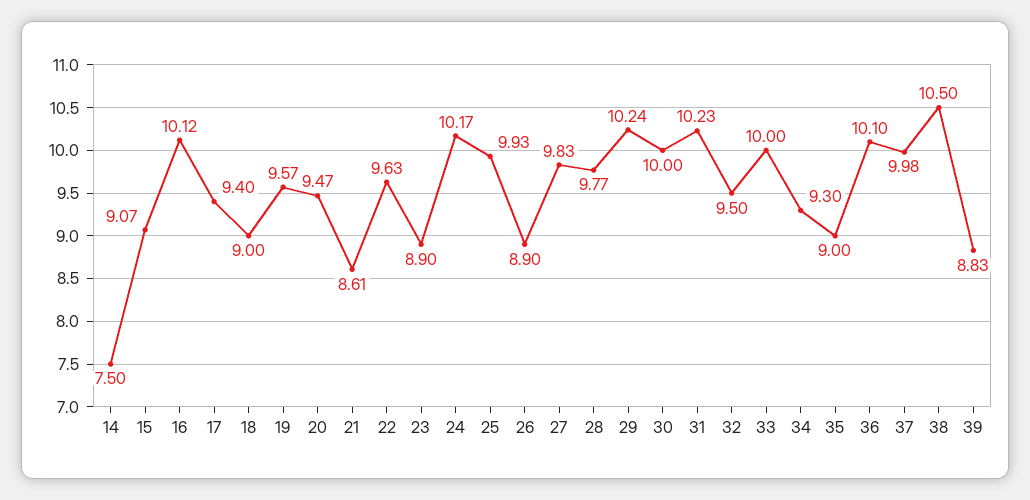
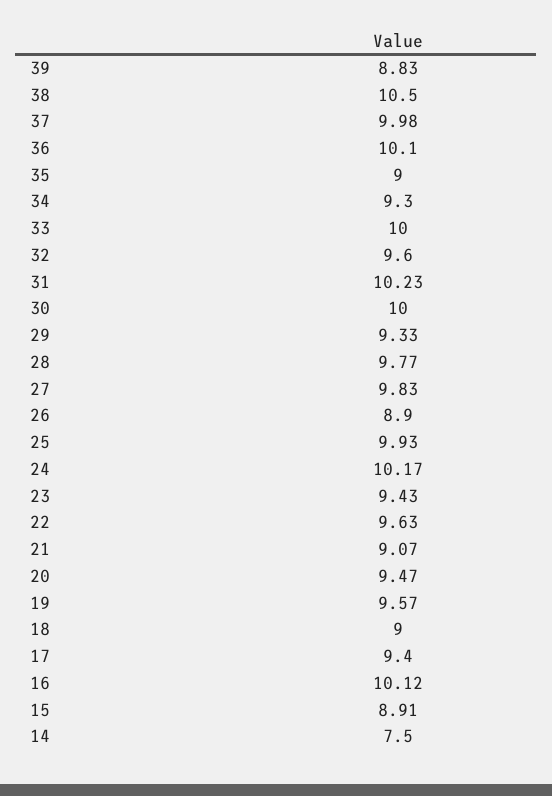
  {
    "14": 7.5,
-   "15": 9.07,
+   "15": 8.91,
    "16": 10.12,
    "17": 9.4,
    "18": 9,
    "19": 9.57,
    "20": 9.47,
-   "21": 8.61,
+   "21": 9.07,
    "22": 9.63,
-   "23": 8.9,
+   "23": 9.43,
    "24": 10.17,
    "25": 9.93,
    "26": 8.9,
    "27": 9.83,
    "28": 9.77,
-   "29": 10.24,
+   "29": 9.33,
    "30": 10,
    "31": 10.23,
-   "32": 9.5,
+   "32": 9.6,
    "33": 10,
    "34": 9.3,
    "35": 9,
    "36": 10.1,
    "37": 9.98,
    "38": 10.5,
    "39": 8.83
  }

